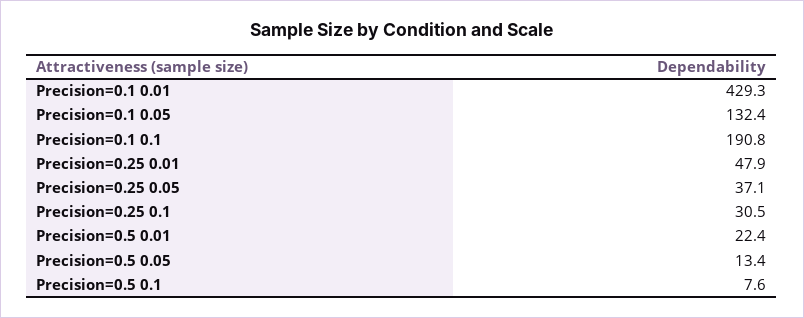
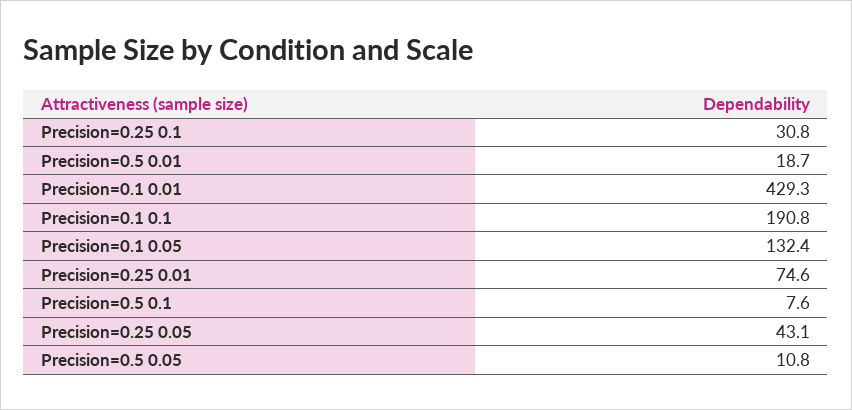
  {
    "Precision=0.1 0.01": 429.3,
    "Precision=0.1 0.05": 132.4,
    "Precision=0.1 0.1": 190.8,
-   "Precision=0.25 0.01": 47.9,
+   "Precision=0.25 0.01": 74.6,
-   "Precision=0.25 0.05": 37.1,
+   "Precision=0.25 0.05": 43.1,
-   "Precision=0.25 0.1": 30.5,
+   "Precision=0.25 0.1": 30.8,
-   "Precision=0.5 0.01": 22.4,
+   "Precision=0.5 0.01": 18.7,
-   "Precision=0.5 0.05": 13.4,
+   "Precision=0.5 0.05": 10.8,
    "Precision=0.5 0.1": 7.6
  }

